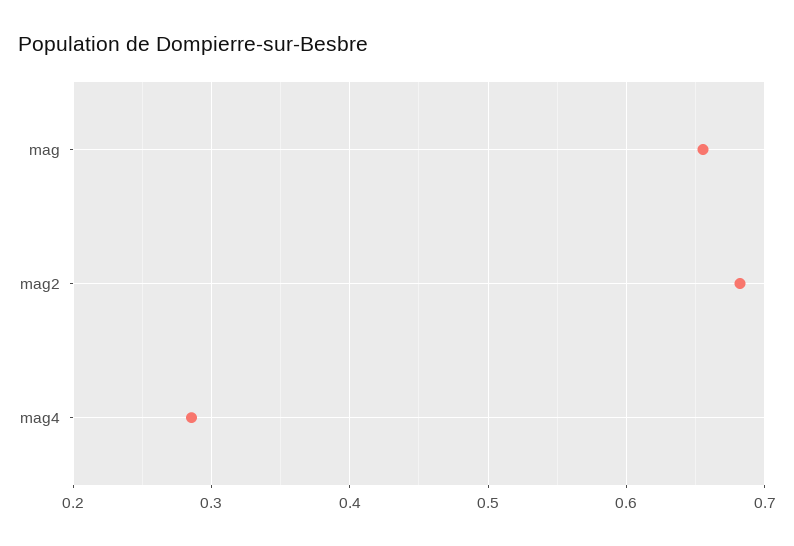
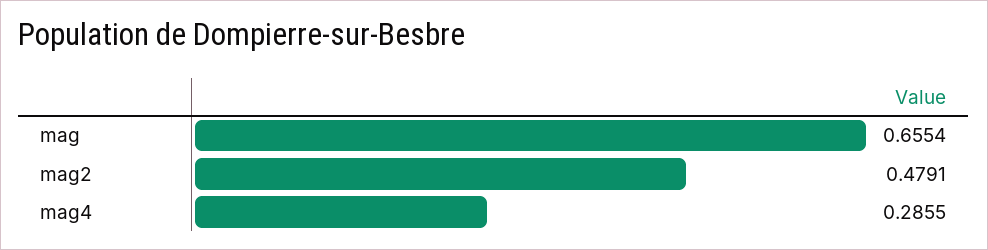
  {
    "mag": 0.6554,
-   "mag2": 0.68,
+   "mag2": 0.4791,
    "mag4": 0.2855
  }

